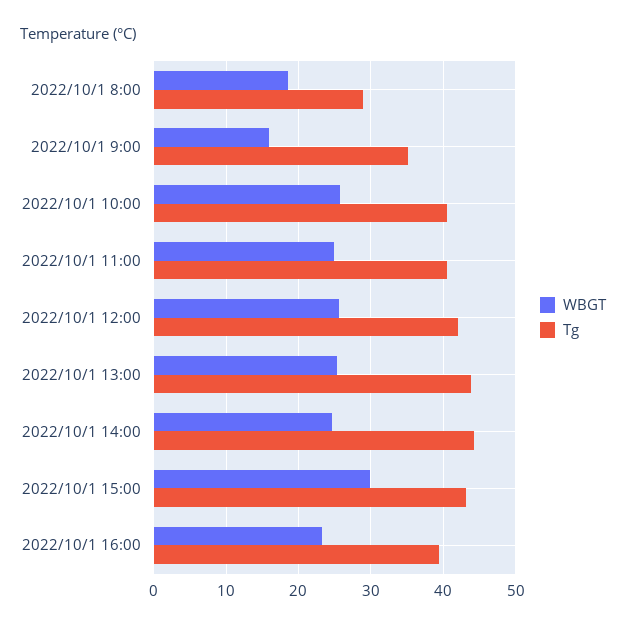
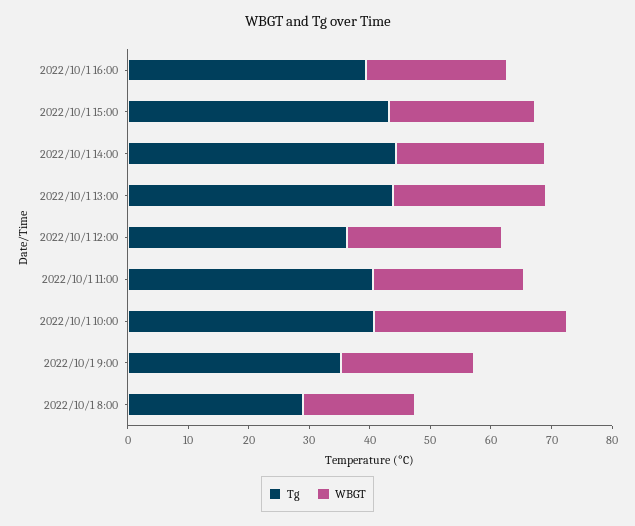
  {
    "WBGT": {
      "2022/10/1 8:00": 19,
-     "2022/10/1 9:00": 16,
+     "2022/10/1 9:00": 22,
-     "2022/10/1 10:00": 26,
+     "2022/10/1 10:00": 32,
      "2022/10/1 11:00": 25,
      "2022/10/1 12:00": 26,
      "2022/10/1 13:00": 25,
      "2022/10/1 14:00": 25,
-     "2022/10/1 15:00": 30,
+     "2022/10/1 15:00": 24,
      "2022/10/1 16:00": 23
    },
    "Tg": {
      "2022/10/1 8:00": 29,
      "2022/10/1 9:00": 35,
      "2022/10/1 10:00": 41,
      "2022/10/1 11:00": 41,
-     "2022/10/1 12:00": 42,
+     "2022/10/1 12:00": 36,
      "2022/10/1 13:00": 44,
      "2022/10/1 14:00": 44,
      "2022/10/1 15:00": 43,
      "2022/10/1 16:00": 39
    }
  }

